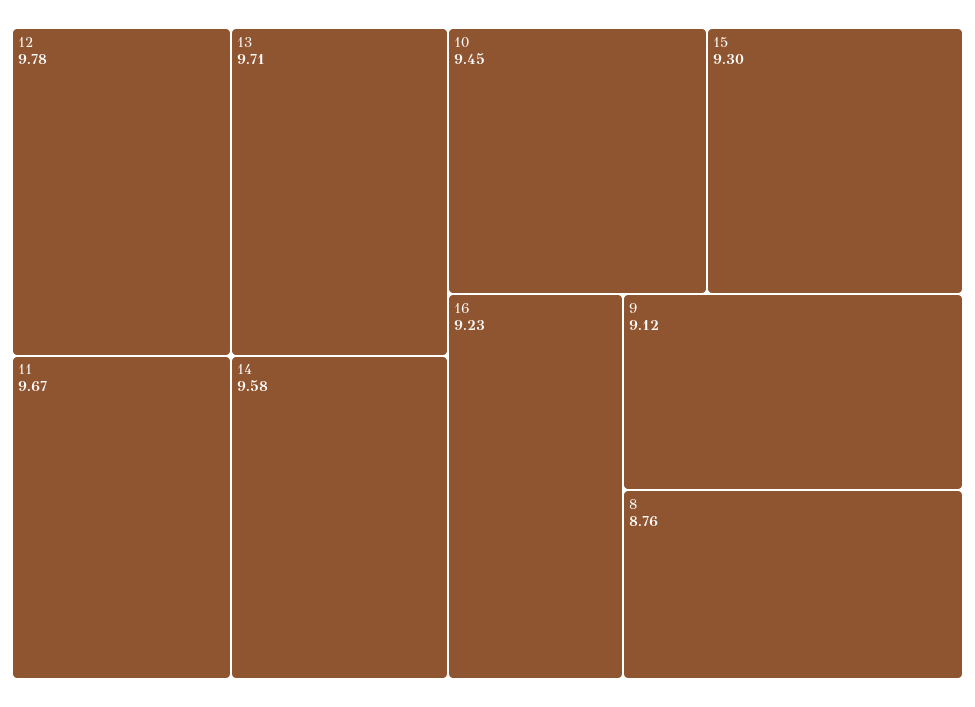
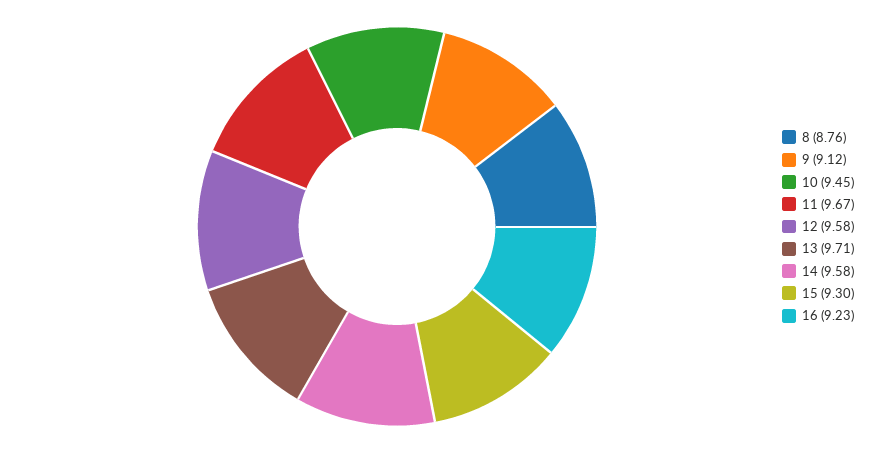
  {
-   "12": 9.78,
+   "12": 9.58,
    "13": 9.71,
    "11": 9.67,
    "14": 9.58,
    "10": 9.45,
    "15": 9.3,
    "16": 9.23,
    "9": 9.12,
    "8": 8.76
  }

